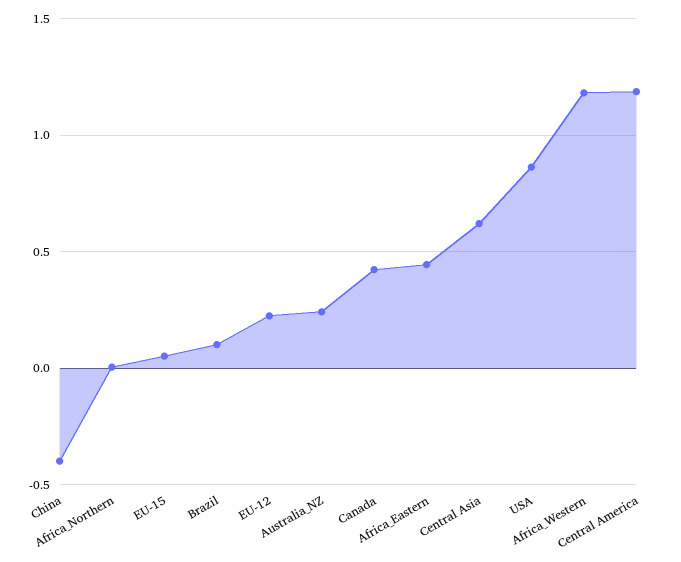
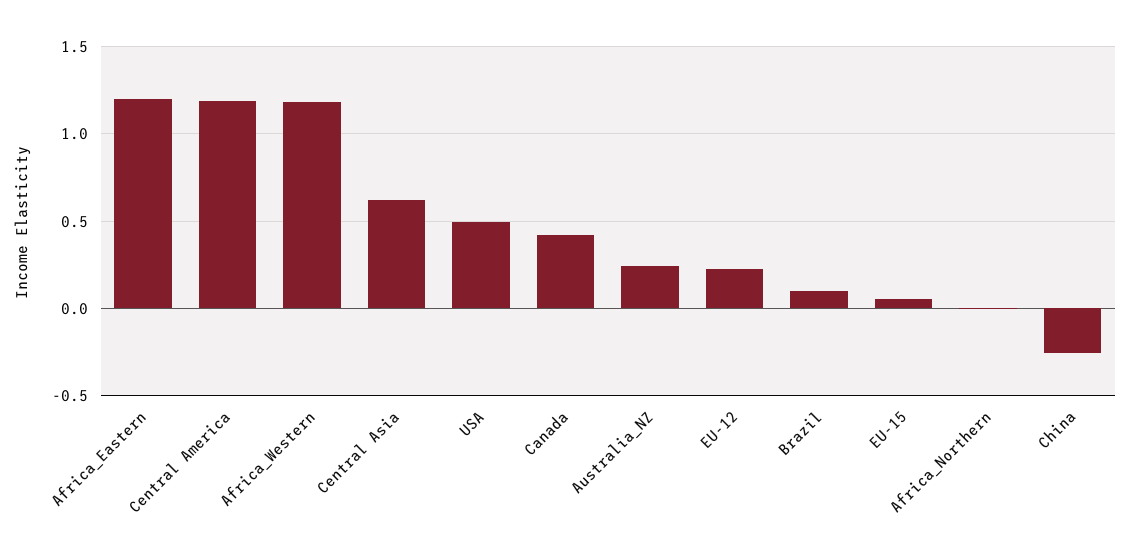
  {
-   "China": -0.4,
+   "China": -0.25,
    "Africa_Northern": 0,
    "EU-15": 0.05,
    "Brazil": 0.1,
    "EU-12": 0.2,
    "Australia_NZ": 0.25,
    "Canada": 0.4,
-   "Africa_Eastern": 0.45,
+   "Africa_Eastern": 1.2,
    "Central Asia": 0.6,
-   "USA": 0.85,
+   "USA": 0.5,
    "Africa_Western": 1.2,
    "Central America": 1.2
  }

